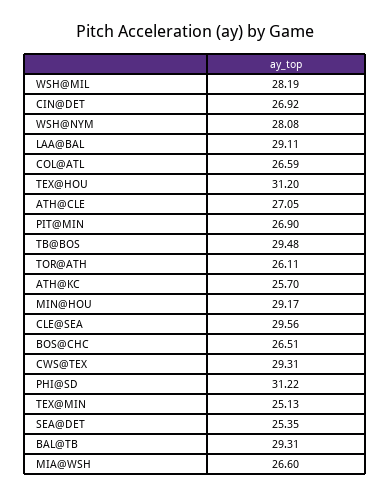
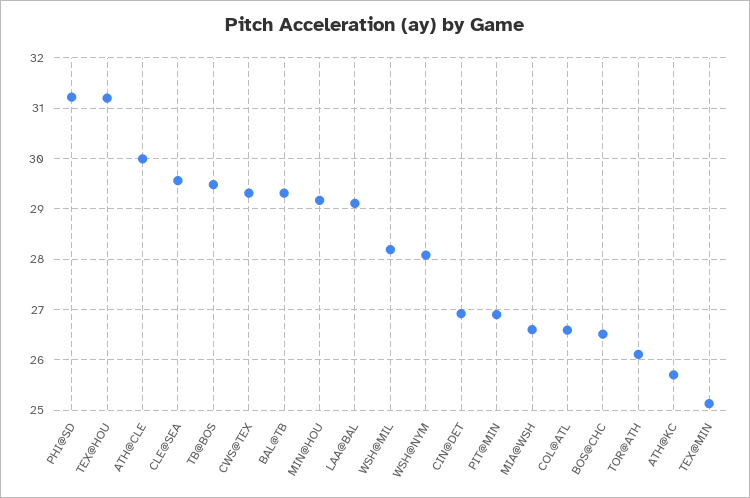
  {
    "WSH@MIL": 28.19,
    "CIN@DET": 26.92,
    "WSH@NYM": 28.08,
    "LAA@BAL": 29.11,
    "COL@ATL": 26.59,
    "TEX@HOU": 31.2,
-   "ATH@CLE": 27.05,
+   "ATH@CLE": 30,
    "PIT@MIN": 26.9,
    "TB@BOS": 29.48,
    "TOR@ATH": 26.11,
    "ATH@KC": 25.7,
    "MIN@HOU": 29.17,
    "CLE@SEA": 29.56,
    "BOS@CHC": 26.51,
    "CWS@TEX": 29.31,
    "PHI@SD": 31.22,
    "TEX@MIN": 25.13,
-   "SEA@DET": 25.35,
    "BAL@TB": 29.31,
    "MIA@WSH": 26.6
  }

